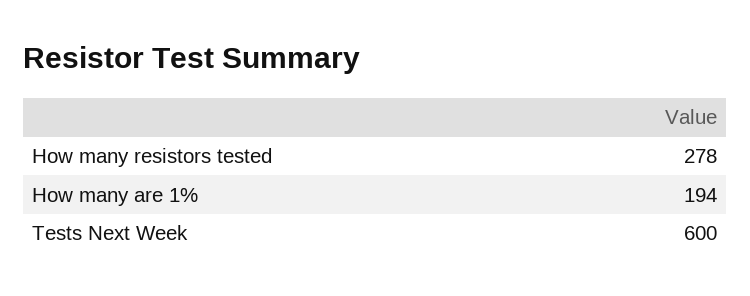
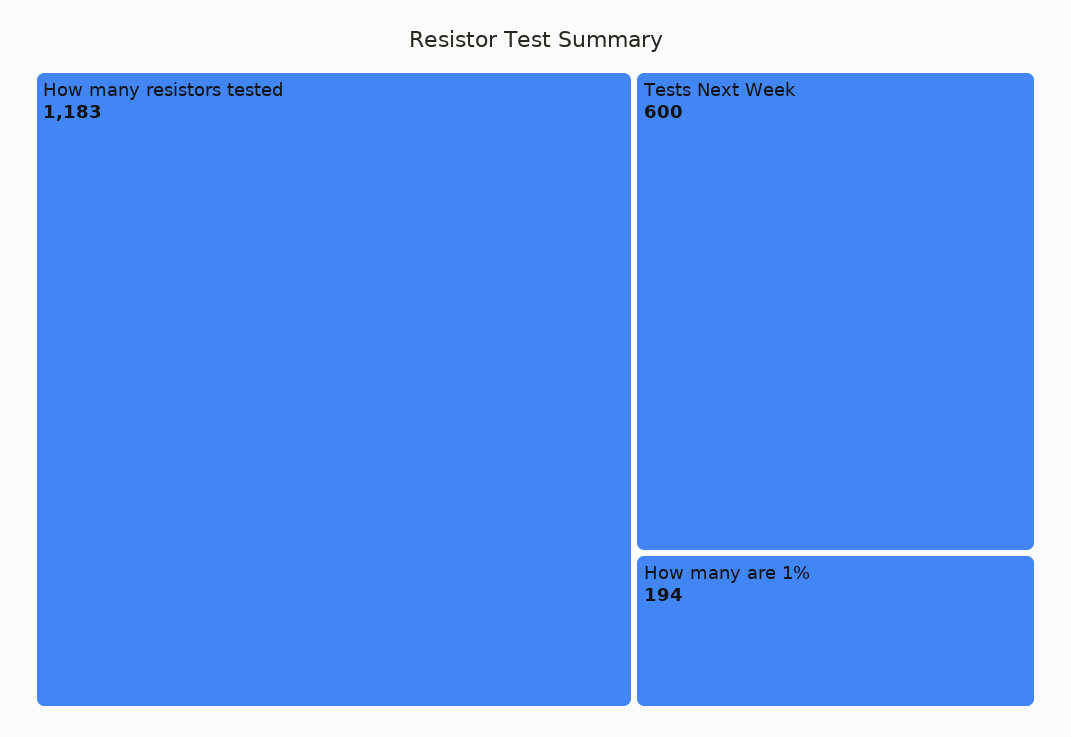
  {
-   "How many resistors tested": 278,
+   "How many resistors tested": 1183,
    "How many are 1%": 194,
    "Tests Next Week": 600
  }

